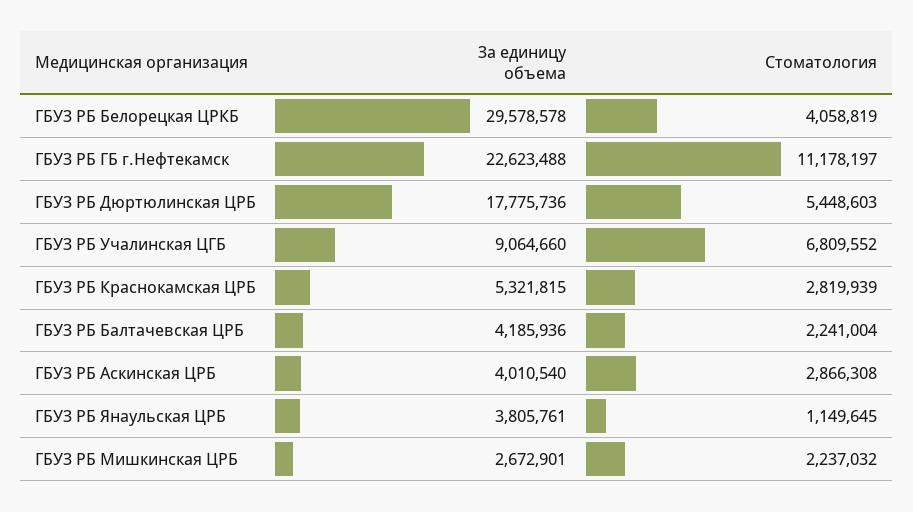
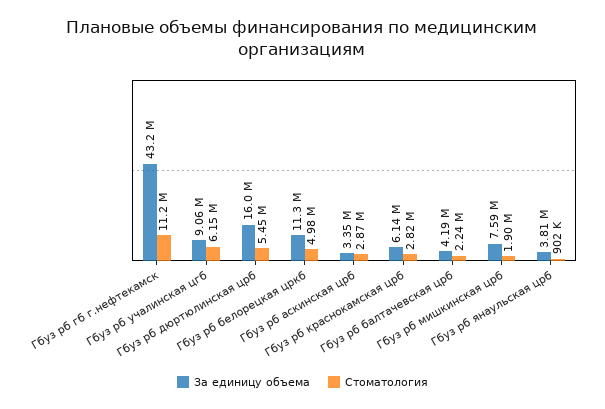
  {
    "За единицу объема": {
-     "ГБУЗ РБ Белорецкая ЦРКБ": 29578578,
+     "ГБУЗ РБ Белорецкая ЦРКБ": 11300000,
-     "ГБУЗ РБ ГБ г.Нефтекамск": 22623488,
+     "ГБУЗ РБ ГБ г.Нефтекамск": 43200000,
-     "ГБУЗ РБ Дюртюлинская ЦРБ": 17775736,
+     "ГБУЗ РБ Дюртюлинская ЦРБ": 16000000,
      "ГБУЗ РБ Учалинская ЦГБ": 9064660,
-     "ГБУЗ РБ Краснокамская ЦРБ": 5321815,
+     "ГБУЗ РБ Краснокамская ЦРБ": 6140000,
      "ГБУЗ РБ Балтачевская ЦРБ": 4185936,
-     "ГБУЗ РБ Аскинская ЦРБ": 4010540,
+     "ГБУЗ РБ Аскинская ЦРБ": 3350000,
      "ГБУЗ РБ Янаульская ЦРБ": 3805761,
-     "ГБУЗ РБ Мишкинская ЦРБ": 2672901
+     "ГБУЗ РБ Мишкинская ЦРБ": 7590000
    },
    "Стоматология": {
-     "ГБУЗ РБ Белорецкая ЦРКБ": 4058819,
+     "ГБУЗ РБ Белорецкая ЦРКБ": 4980000,
      "ГБУЗ РБ ГБ г.Нефтекамск": 11178197,
      "ГБУЗ РБ Дюртюлинская ЦРБ": 5448603,
-     "ГБУЗ РБ Учалинская ЦГБ": 6809552,
+     "ГБУЗ РБ Учалинская ЦГБ": 6150000,
      "ГБУЗ РБ Краснокамская ЦРБ": 2819939,
      "ГБУЗ РБ Балтачевская ЦРБ": 2241004,
      "ГБУЗ РБ Аскинская ЦРБ": 2866308,
-     "ГБУЗ РБ Янаульская ЦРБ": 1149645,
+     "ГБУЗ РБ Янаульская ЦРБ": 902000,
-     "ГБУЗ РБ Мишкинская ЦРБ": 2237032
+     "ГБУЗ РБ Мишкинская ЦРБ": 1900000
    }
  }

